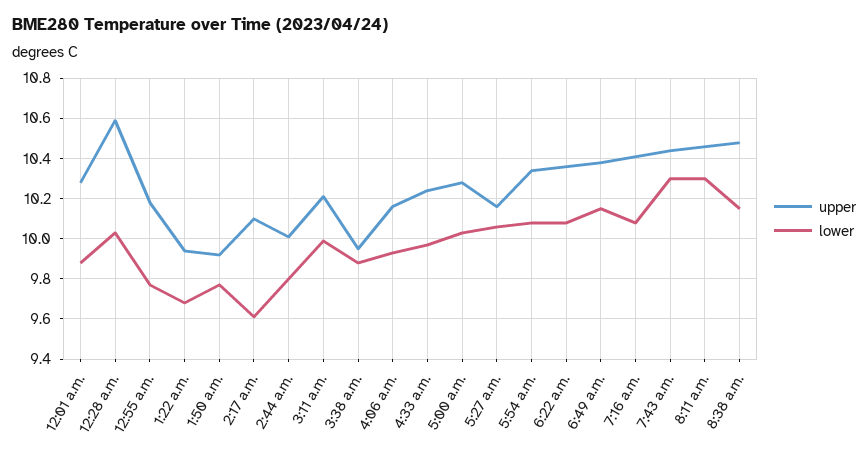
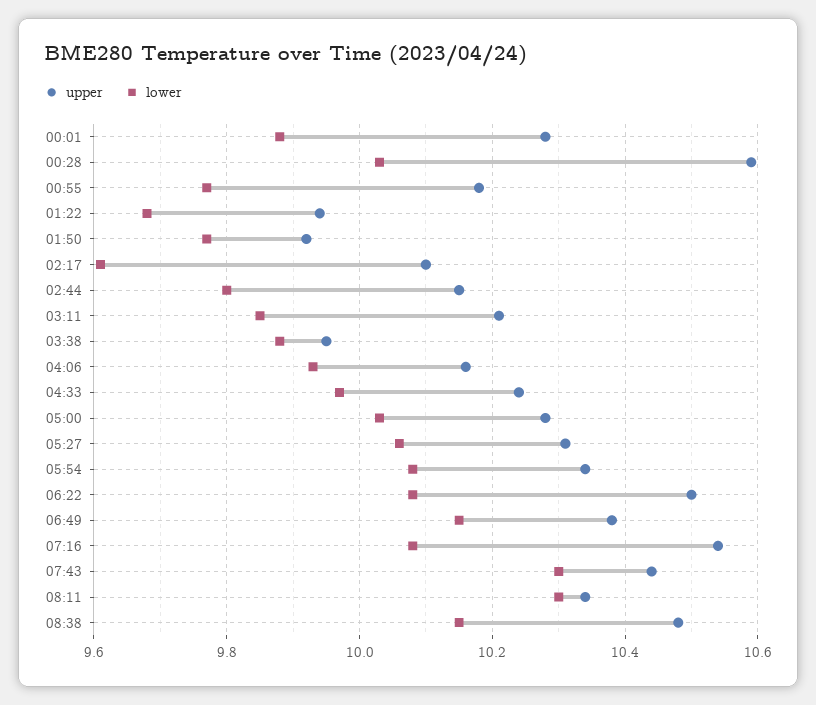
  {
    "upper": {
      "12:01 a.m.": 10.3,
      "12:28 a.m.": 10.6,
      "12:55 a.m.": 10.2,
      "1:22 a.m.": 9.95,
      "1:50 a.m.": 9.9,
      "2:17 a.m.": 10.1,
-     "2:44 a.m.": 10,
+     "2:44 a.m.": 10.15,
      "3:11 a.m.": 10.2,
      "3:38 a.m.": 9.95,
      "4:06 a.m.": 10.15,
      "4:33 a.m.": 10.25,
      "5:00 a.m.": 10.3,
-     "5:27 a.m.": 10.15,
+     "5:27 a.m.": 10.3,
      "5:54 a.m.": 10.35,
-     "6:22 a.m.": 10.35,
+     "6:22 a.m.": 10.5,
      "6:49 a.m.": 10.4,
-     "7:16 a.m.": 10.4,
+     "7:16 a.m.": 10.55,
      "7:43 a.m.": 10.45,
-     "8:11 a.m.": 10.45,
+     "8:11 a.m.": 10.35,
      "8:38 a.m.": 10.5
    },
    "lower": {
      "12:01 a.m.": 9.9,
      "12:28 a.m.": 10.05,
      "12:55 a.m.": 9.75,
      "1:22 a.m.": 9.7,
      "1:50 a.m.": 9.75,
      "2:17 a.m.": 9.6,
      "2:44 a.m.": 9.8,
-     "3:11 a.m.": 10,
+     "3:11 a.m.": 9.85,
      "3:38 a.m.": 9.9,
      "4:06 a.m.": 9.95,
      "4:33 a.m.": 9.95,
      "5:00 a.m.": 10.05,
      "5:27 a.m.": 10.05,
      "5:54 a.m.": 10.1,
      "6:22 a.m.": 10.1,
      "6:49 a.m.": 10.15,
      "7:16 a.m.": 10.1,
      "7:43 a.m.": 10.3,
      "8:11 a.m.": 10.3,
      "8:38 a.m.": 10.15
    }
  }

